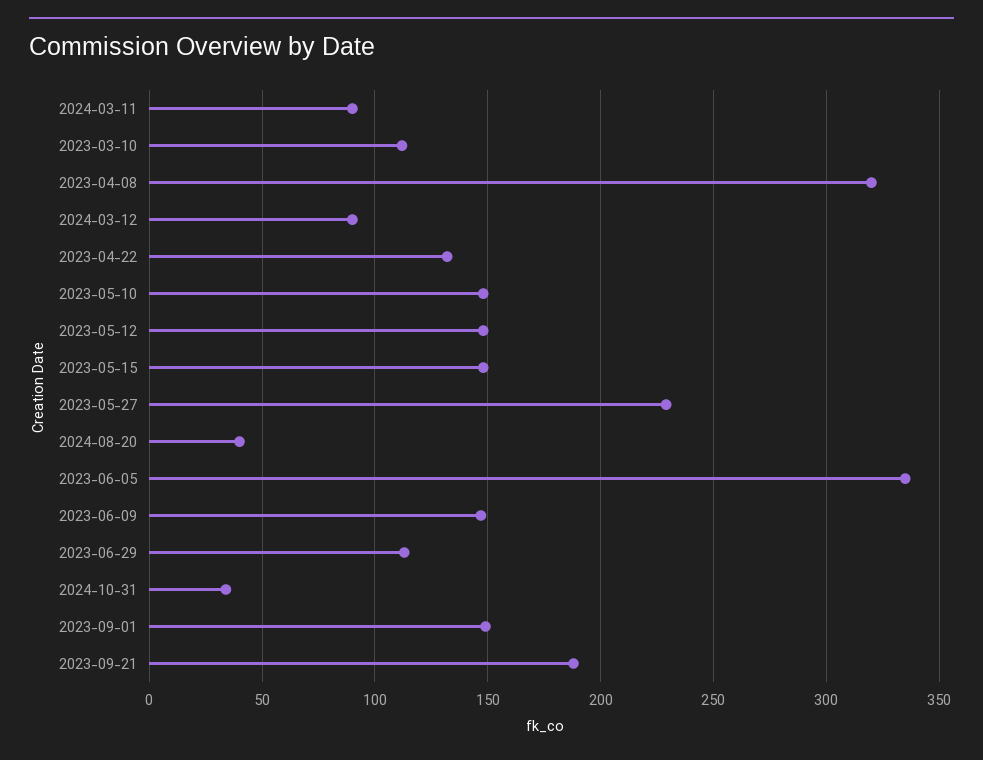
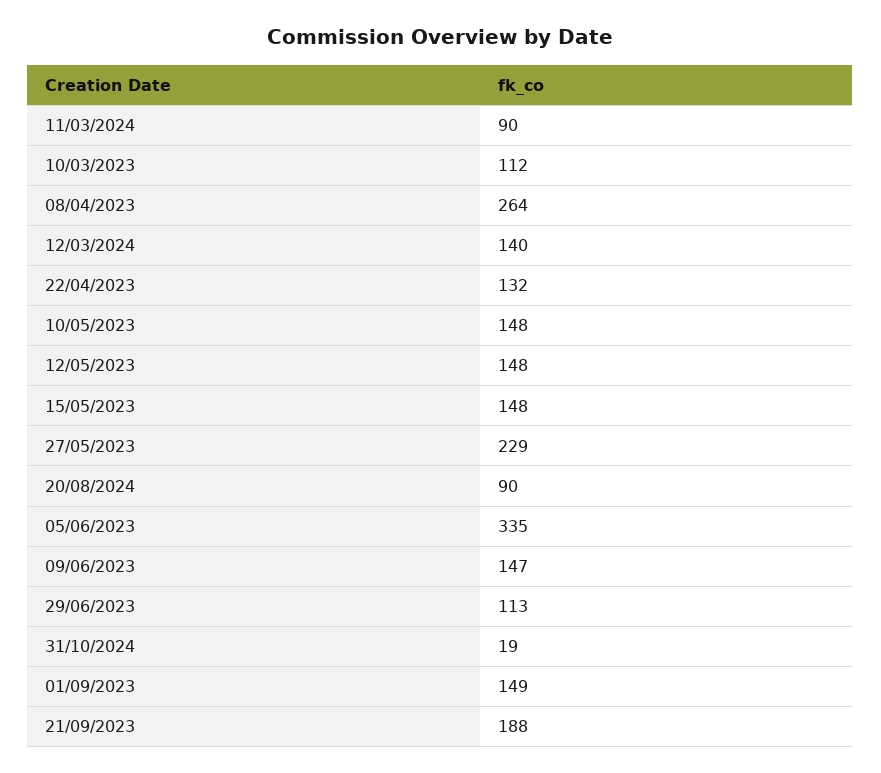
  {
    "2024-03-11": 90,
    "2023-03-10": 112,
-   "2023-04-08": 320,
+   "2023-04-08": 264,
-   "2024-03-12": 90,
+   "2024-03-12": 140,
    "2023-04-22": 132,
    "2023-05-10": 148,
    "2023-05-12": 148,
    "2023-05-15": 148,
    "2023-05-27": 229,
-   "2024-08-20": 40,
+   "2024-08-20": 90,
    "2023-06-05": 335,
    "2023-06-09": 147,
    "2023-06-29": 113,
-   "2024-10-31": 35,
+   "2024-10-31": 19,
    "2023-09-01": 149,
    "2023-09-21": 188
  }

